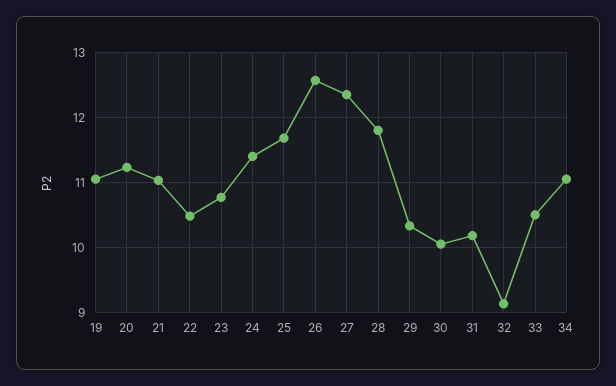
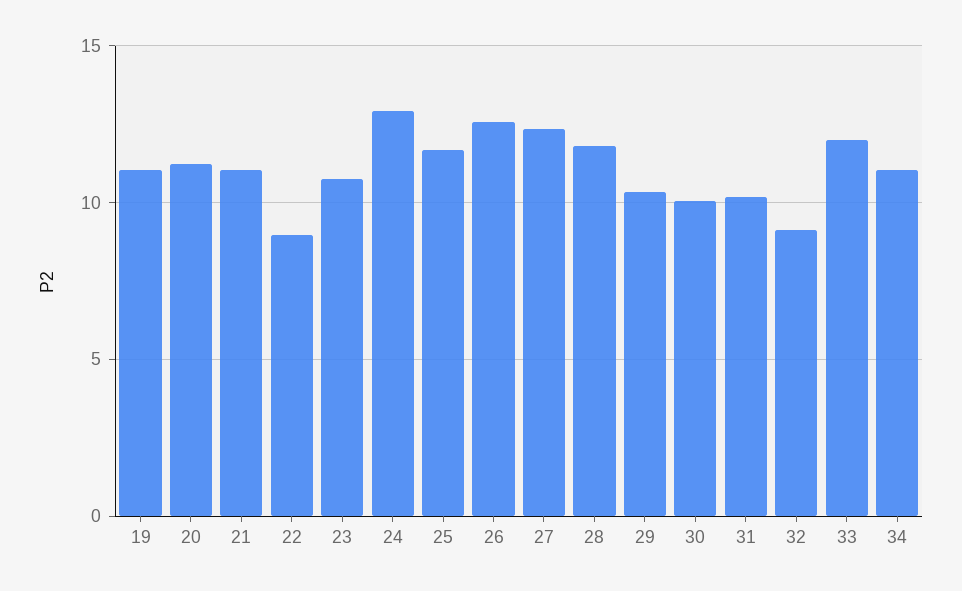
  {
    "19": 11.1,
    "20": 11.2,
    "21": 11,
-   "22": 10.5,
+   "22": 9,
    "23": 10.8,
-   "24": 11.4,
+   "24": 13,
    "25": 11.7,
    "26": 12.6,
    "27": 12.4,
    "28": 11.8,
    "29": 10.3,
    "30": 10.1,
    "31": 10.2,
    "32": 9.1,
-   "33": 10.5,
+   "33": 12,
    "34": 11.1
  }

